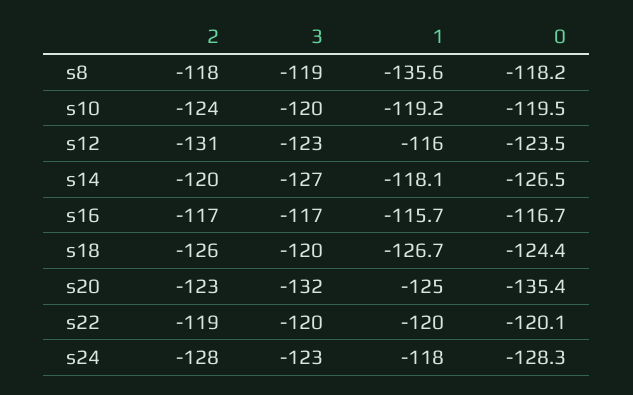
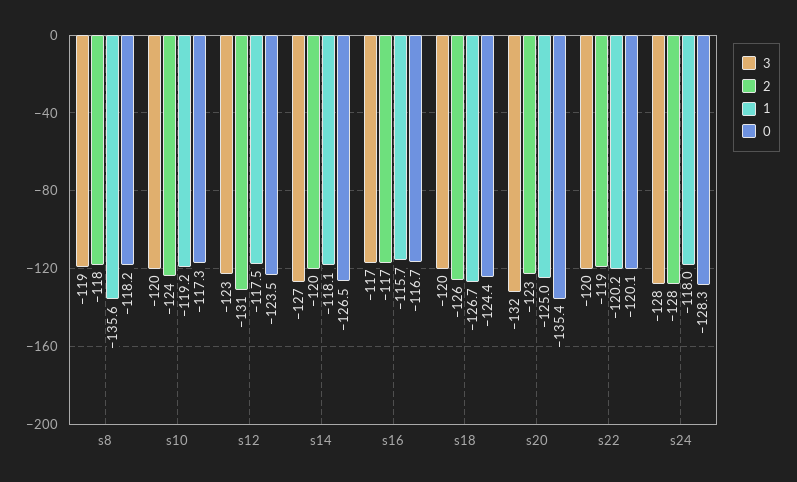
  {
    "2": {
      "s8": -118,
      "s10": -124,
      "s12": -131,
      "s14": -120,
      "s16": -117,
      "s18": -126,
      "s20": -123,
      "s22": -119,
      "s24": -128
    },
    "3": {
      "s8": -119,
      "s10": -120,
      "s12": -123,
      "s14": -127,
      "s16": -117,
      "s18": -120,
      "s20": -132,
      "s22": -120,
-     "s24": -123
+     "s24": -128
    },
    "1": {
      "s8": -135.6,
      "s10": -119.2,
-     "s12": -116,
+     "s12": -117.5,
      "s14": -118.1,
      "s16": -115.7,
      "s18": -126.7,
      "s20": -125,
-     "s22": -120,
+     "s22": -120.2,
      "s24": -118
    },
    "0": {
      "s8": -118.2,
-     "s10": -119.5,
+     "s10": -117.3,
      "s12": -123.5,
      "s14": -126.5,
      "s16": -116.7,
      "s18": -124.4,
      "s20": -135.4,
      "s22": -120.1,
      "s24": -128.3
    }
  }

